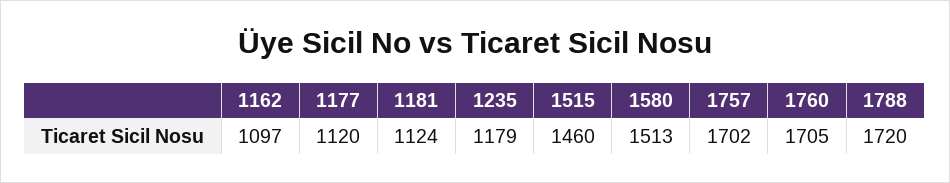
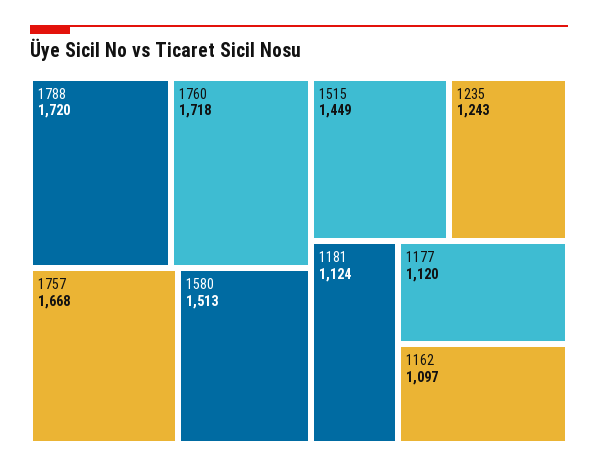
  {
    "1162": 1097,
    "1177": 1120,
    "1181": 1124,
-   "1235": 1179,
+   "1235": 1243,
-   "1515": 1460,
+   "1515": 1449,
    "1580": 1513,
-   "1757": 1702,
+   "1757": 1668,
-   "1760": 1705,
+   "1760": 1718,
    "1788": 1720
  }

